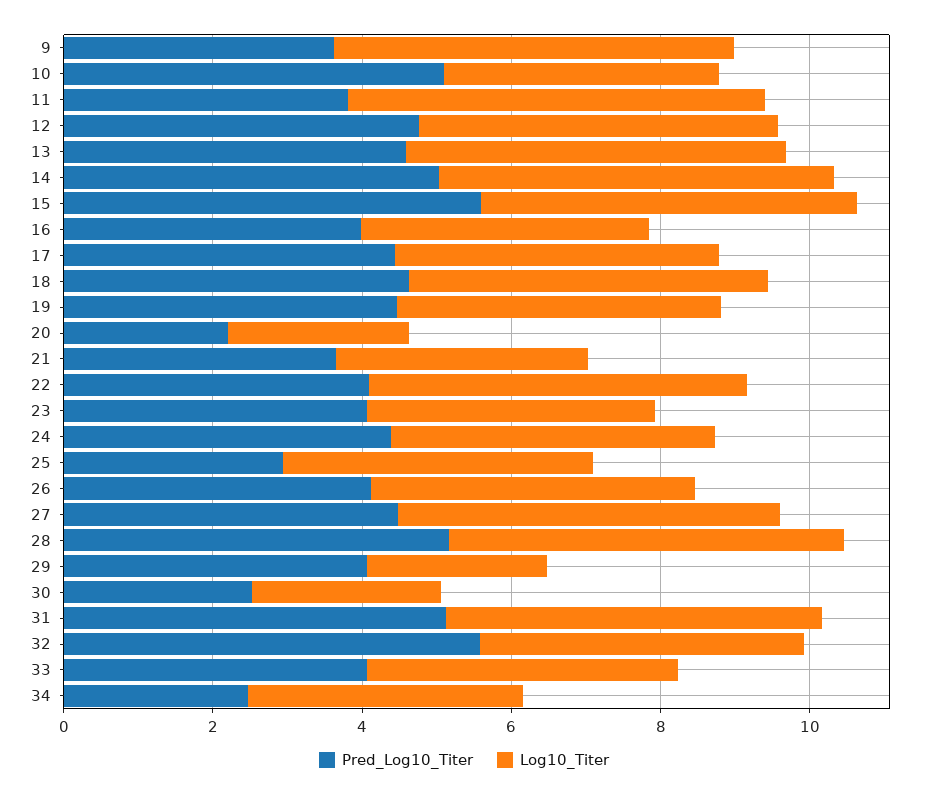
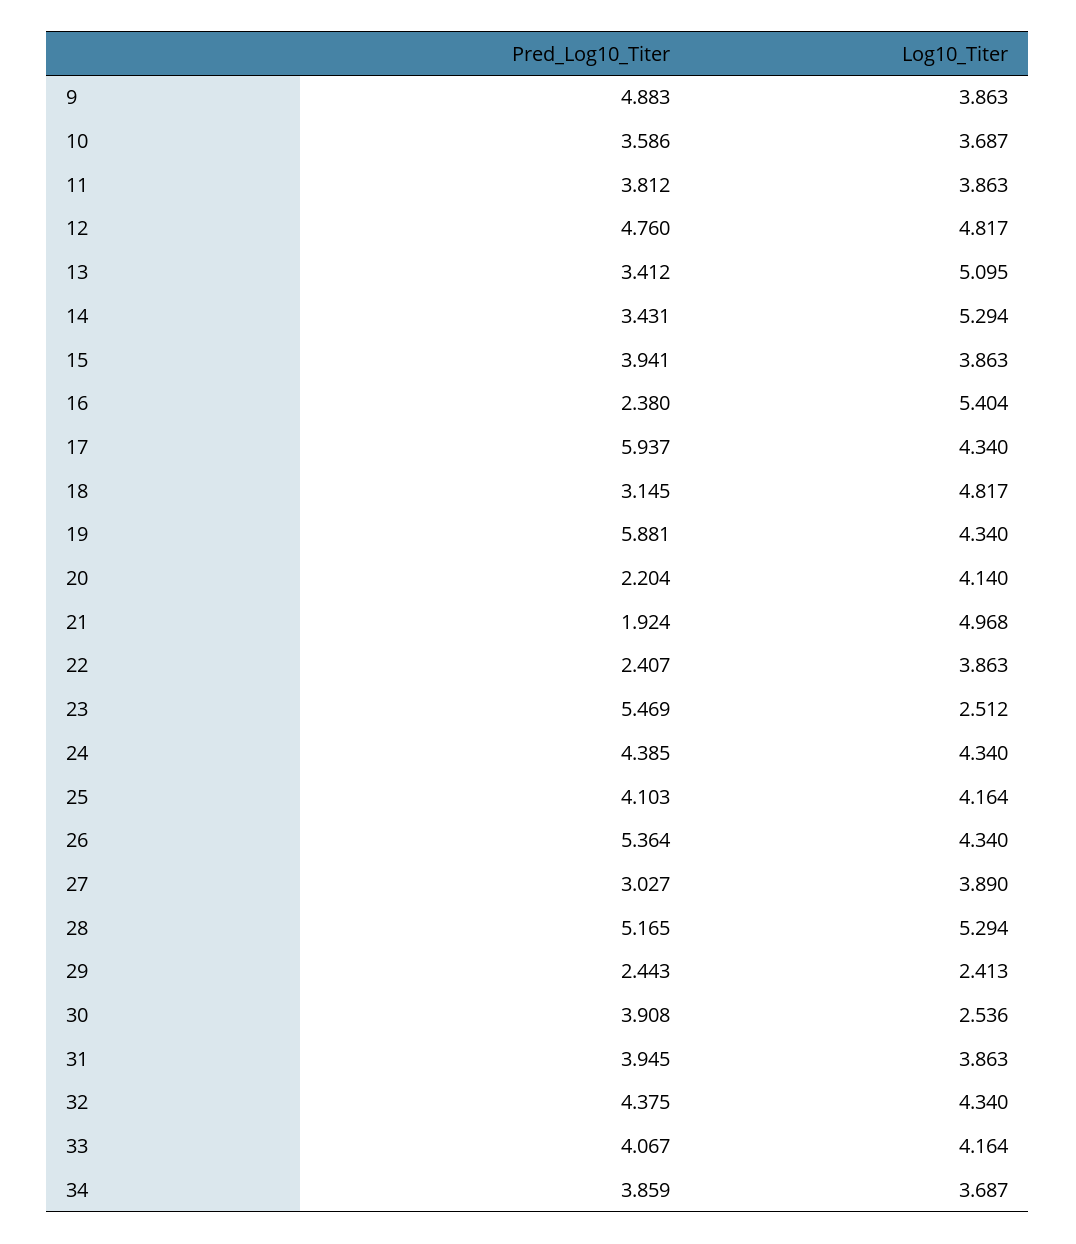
  {
    "Pred_Log10_Titer": {
-     "9": 3.5,
+     "9": 4.883,
-     "10": 5,
+     "10": 3.586,
      "11": 3.812,
      "12": 4.76,
-     "13": 4.5,
+     "13": 3.412,
-     "14": 5,
+     "14": 3.431,
-     "15": 5.5,
+     "15": 3.941,
-     "16": 4,
+     "16": 2.38,
-     "17": 4.5,
+     "17": 5.937,
-     "18": 4.5,
+     "18": 3.145,
-     "19": 4.5,
+     "19": 5.881,
      "20": 2.204,
-     "21": 3.5,
+     "21": 1.924,
-     "22": 4,
+     "22": 2.407,
-     "23": 4,
+     "23": 5.469,
      "24": 4.385,
-     "25": 3,
+     "25": 4.103,
-     "26": 4,
+     "26": 5.364,
-     "27": 4.5,
+     "27": 3.027,
      "28": 5.165,
-     "29": 4,
+     "29": 2.443,
-     "30": 2.5,
+     "30": 3.908,
-     "31": 5,
+     "31": 3.945,
-     "32": 5.5,
+     "32": 4.375,
      "33": 4.067,
-     "34": 2.5
+     "34": 3.859
    },
    "Log10_Titer": {
-     "9": 5.5,
+     "9": 3.863,
      "10": 3.687,
-     "11": 5.5,
+     "11": 3.863,
      "12": 4.817,
      "13": 5.095,
      "14": 5.294,
-     "15": 5,
+     "15": 3.863,
-     "16": 4,
+     "16": 5.404,
      "17": 4.34,
      "18": 4.817,
      "19": 4.34,
-     "20": 2.5,
+     "20": 4.14,
-     "21": 3.5,
+     "21": 4.968,
-     "22": 5,
+     "22": 3.863,
-     "23": 4,
+     "23": 2.512,
      "24": 4.34,
      "25": 4.164,
      "26": 4.34,
-     "27": 5,
+     "27": 3.89,
      "28": 5.294,
      "29": 2.413,
      "30": 2.536,
-     "31": 5,
+     "31": 3.863,
      "32": 4.34,
      "33": 4.164,
      "34": 3.687
    }
  }

